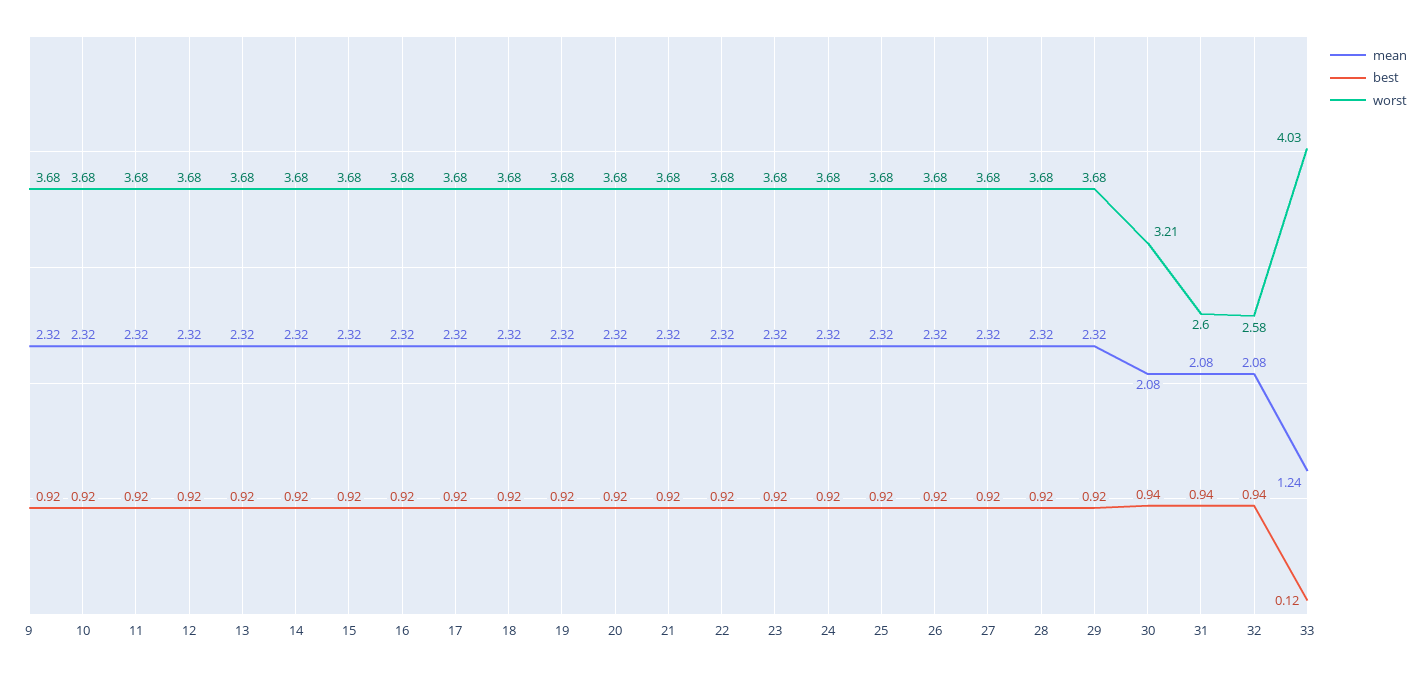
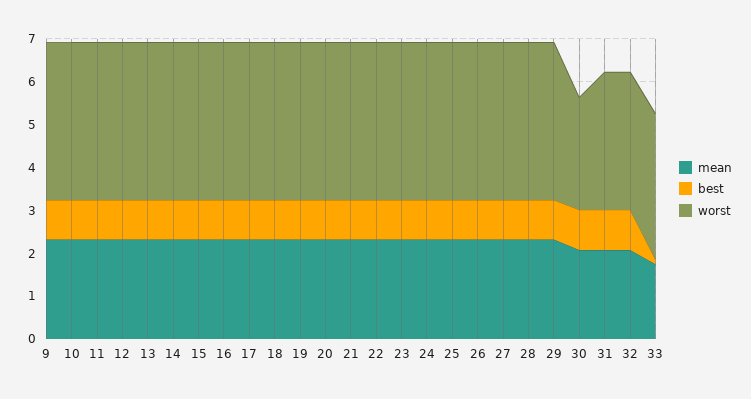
  {
    "mean": {
      "9": 2.32,
      "10": 2.32,
      "11": 2.32,
      "12": 2.32,
      "13": 2.32,
      "14": 2.32,
      "15": 2.32,
      "16": 2.32,
      "17": 2.32,
      "18": 2.32,
      "19": 2.32,
      "20": 2.32,
      "21": 2.32,
      "22": 2.32,
      "23": 2.32,
      "24": 2.32,
      "25": 2.32,
      "26": 2.32,
      "27": 2.32,
      "28": 2.32,
      "29": 2.32,
      "30": 2.08,
      "31": 2.08,
      "32": 2.08,
-     "33": 1.24
+     "33": 1.8
    },
    "best": {
      "9": 0.92,
      "10": 0.92,
      "11": 0.92,
      "12": 0.92,
      "13": 0.92,
      "14": 0.92,
      "15": 0.92,
      "16": 0.92,
      "17": 0.92,
      "18": 0.92,
      "19": 0.92,
      "20": 0.92,
      "21": 0.92,
      "22": 0.92,
      "23": 0.92,
      "24": 0.92,
      "25": 0.92,
      "26": 0.92,
      "27": 0.92,
      "28": 0.92,
      "29": 0.92,
      "30": 0.94,
      "31": 0.94,
      "32": 0.94,
      "33": 0.12
    },
    "worst": {
      "9": 3.68,
      "10": 3.68,
      "11": 3.68,
      "12": 3.68,
      "13": 3.68,
      "14": 3.68,
      "15": 3.68,
      "16": 3.68,
      "17": 3.68,
      "18": 3.68,
      "19": 3.68,
      "20": 3.68,
      "21": 3.68,
      "22": 3.68,
      "23": 3.68,
      "24": 3.68,
      "25": 3.68,
      "26": 3.68,
      "27": 3.68,
      "28": 3.68,
      "29": 3.68,
-     "30": 3.21,
+     "30": 2.6,
-     "31": 2.6,
+     "31": 3.2,
-     "32": 2.58,
+     "32": 3.2,
-     "33": 4.03
+     "33": 3.4
    }
  }

